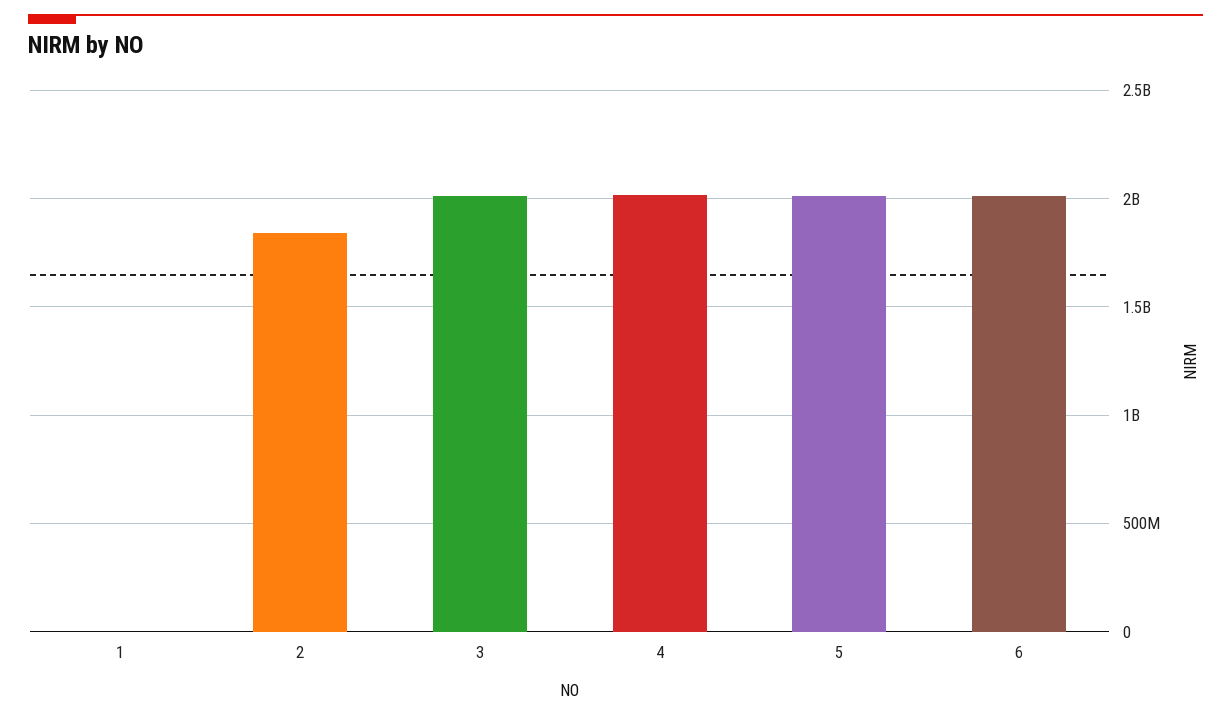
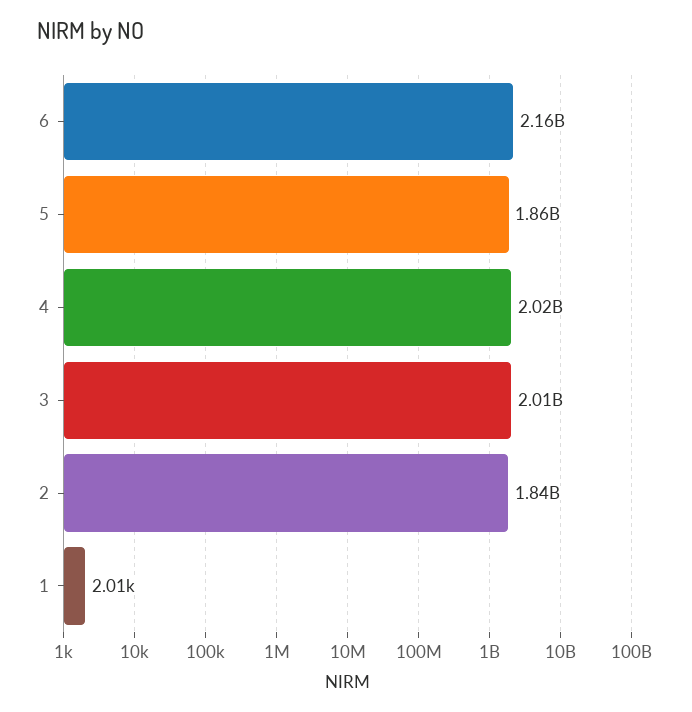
  {
    "1": 2010,
    "2": 1840000000,
    "3": 2010000000,
    "4": 2020000000,
-   "5": 2000000000,
+   "5": 1860000000,
-   "6": 2000000000
+   "6": 2160000000
  }

